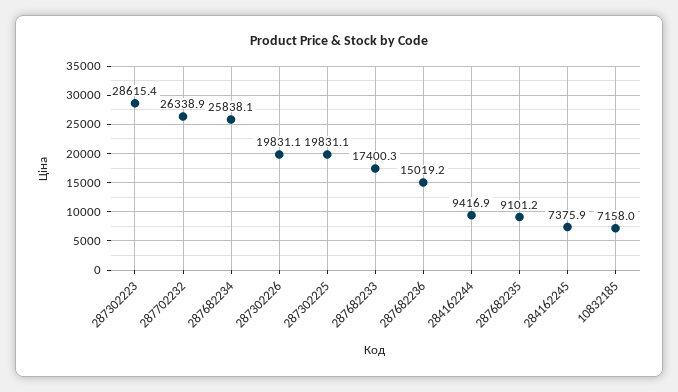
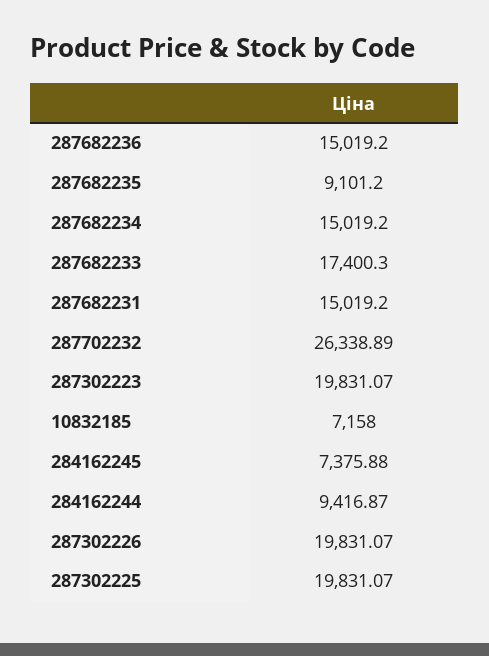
  {
-   "287302223": 28615.4,
+   "287302223": 19831.07,
    "287702232": 26338.89,
-   "287682234": 25838.1,
+   "287682234": 15019.2,
    "287302226": 19831.07,
    "287302225": 19831.07,
    "287682233": 17400.3,
    "287682236": 15019.2,
    "284162244": 9416.87,
    "287682235": 9101.2,
    "284162245": 7375.88,
-   "10832185": 7158
+   "10832185": 7158,
+   "287682231": 15019.2
  }

